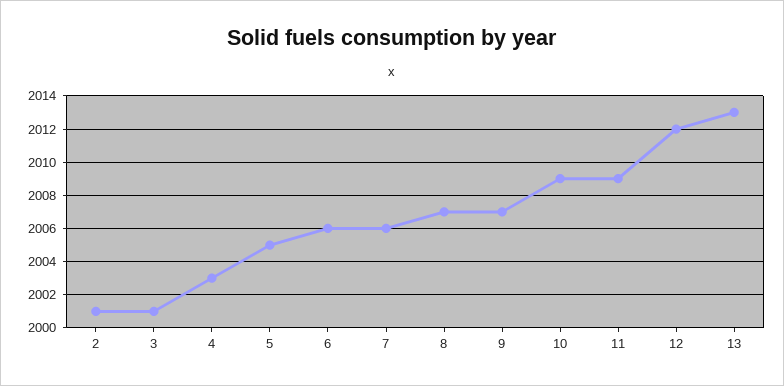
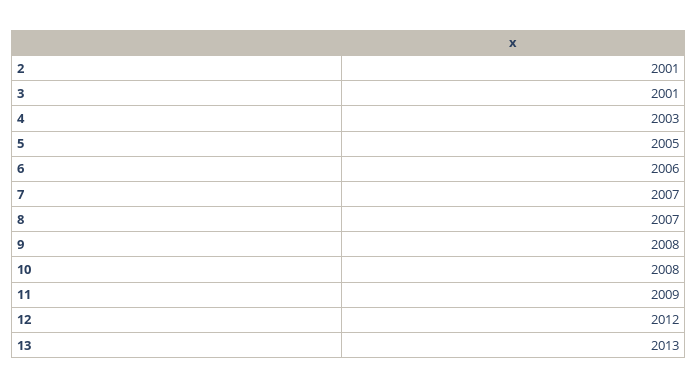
  {
    "2": 2001,
    "3": 2001,
    "4": 2003,
    "5": 2005,
    "6": 2006,
-   "7": 2006,
+   "7": 2007,
    "8": 2007,
-   "9": 2007,
+   "9": 2008,
-   "10": 2009,
+   "10": 2008,
    "11": 2009,
    "12": 2012,
    "13": 2013
  }

